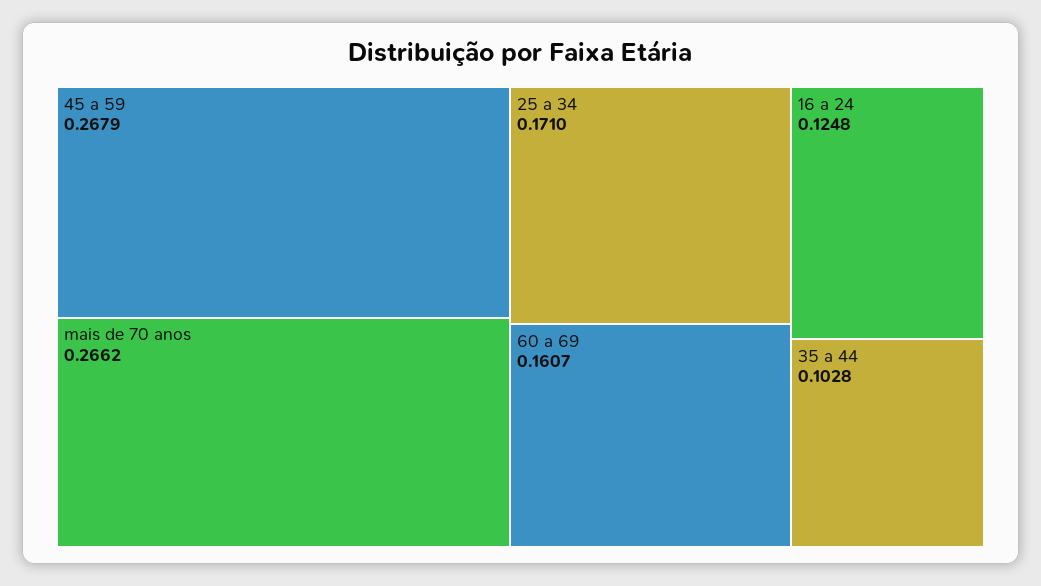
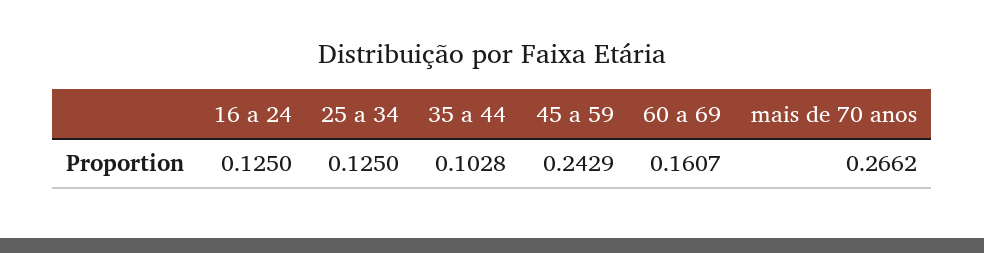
  {
-   "45 a 59": 0.2679,
+   "45 a 59": 0.2429,
    "mais de 70 anos": 0.2662,
-   "25 a 34": 0.171,
+   "25 a 34": 0.125,
    "60 a 69": 0.1607,
-   "16 a 24": 0.1248,
+   "16 a 24": 0.125,
    "35 a 44": 0.1028
  }

